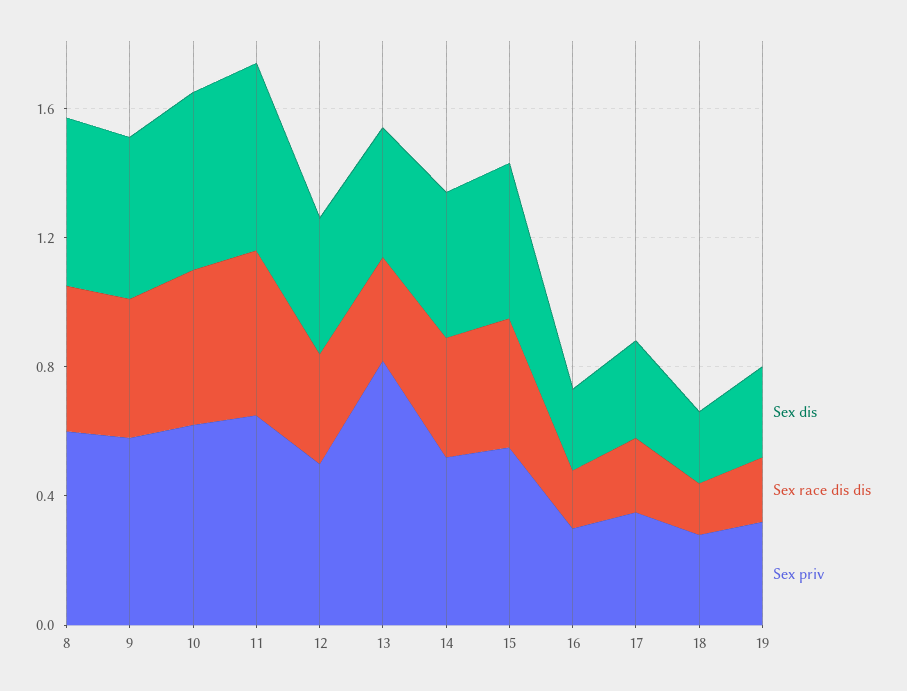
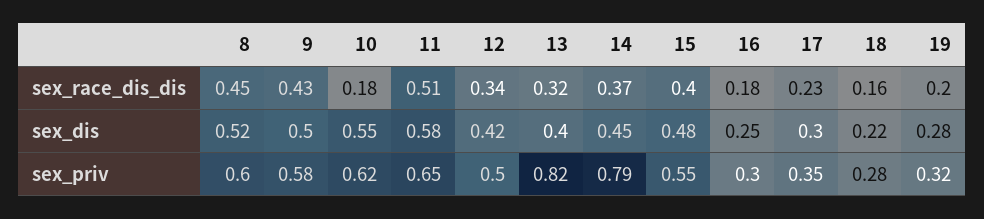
  {
    "Sex dis": {
      "8": 0.52,
      "9": 0.5,
      "10": 0.55,
      "11": 0.58,
      "12": 0.42,
      "13": 0.4,
      "14": 0.45,
      "15": 0.48,
      "16": 0.25,
      "17": 0.3,
      "18": 0.22,
      "19": 0.28
    },
    "Sex race dis dis": {
      "8": 0.45,
      "9": 0.43,
-     "10": 0.5,
+     "10": 0.18,
      "11": 0.51,
      "12": 0.34,
      "13": 0.32,
      "14": 0.37,
      "15": 0.4,
      "16": 0.18,
      "17": 0.23,
      "18": 0.16,
      "19": 0.2
    },
    "Sex priv": {
      "8": 0.6,
      "9": 0.58,
      "10": 0.62,
      "11": 0.65,
      "12": 0.5,
      "13": 0.82,
-     "14": 0.5,
+     "14": 0.79,
      "15": 0.55,
      "16": 0.3,
      "17": 0.35,
      "18": 0.28,
      "19": 0.32
    }
  }

